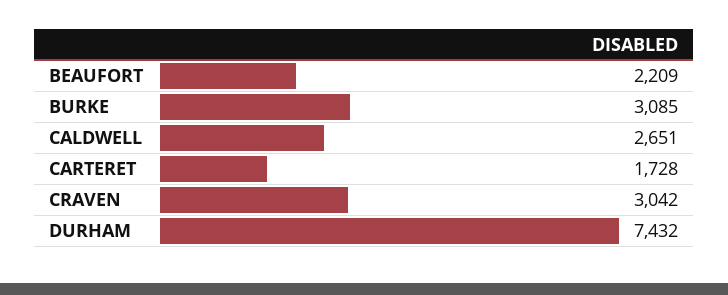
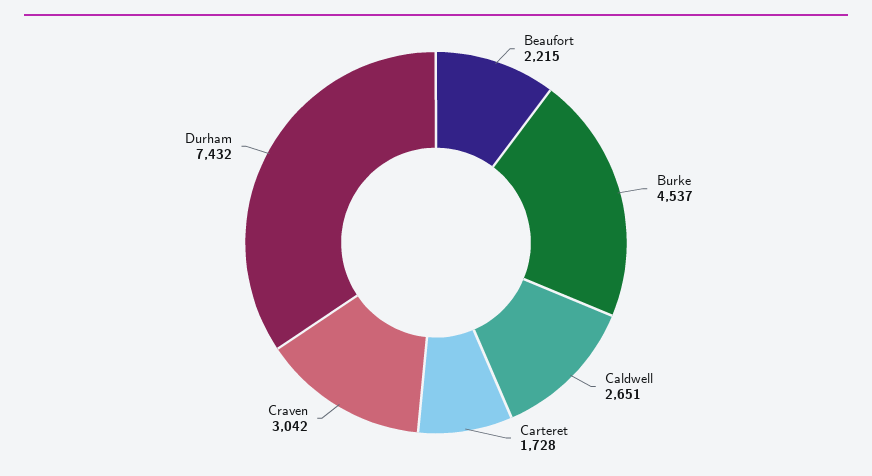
  {
-   "BEAUFORT": 2209,
+   "BEAUFORT": 2215,
-   "BURKE": 3085,
+   "BURKE": 4537,
    "CALDWELL": 2651,
    "CARTERET": 1728,
    "CRAVEN": 3042,
    "DURHAM": 7432
  }

